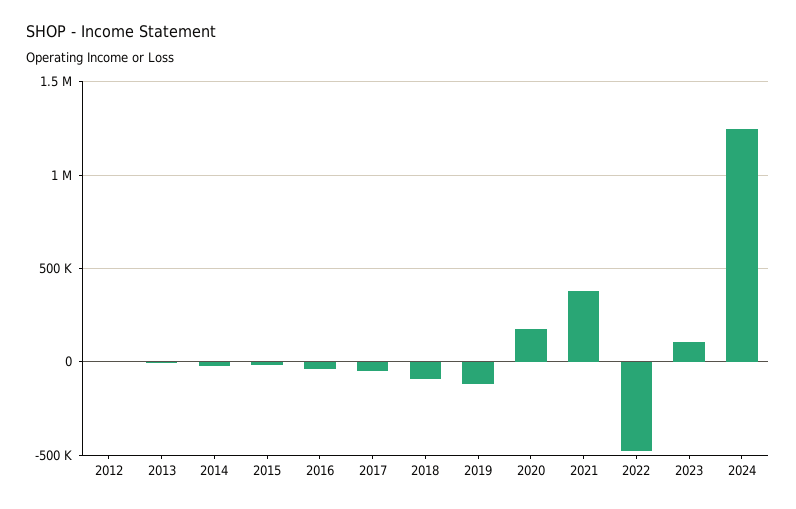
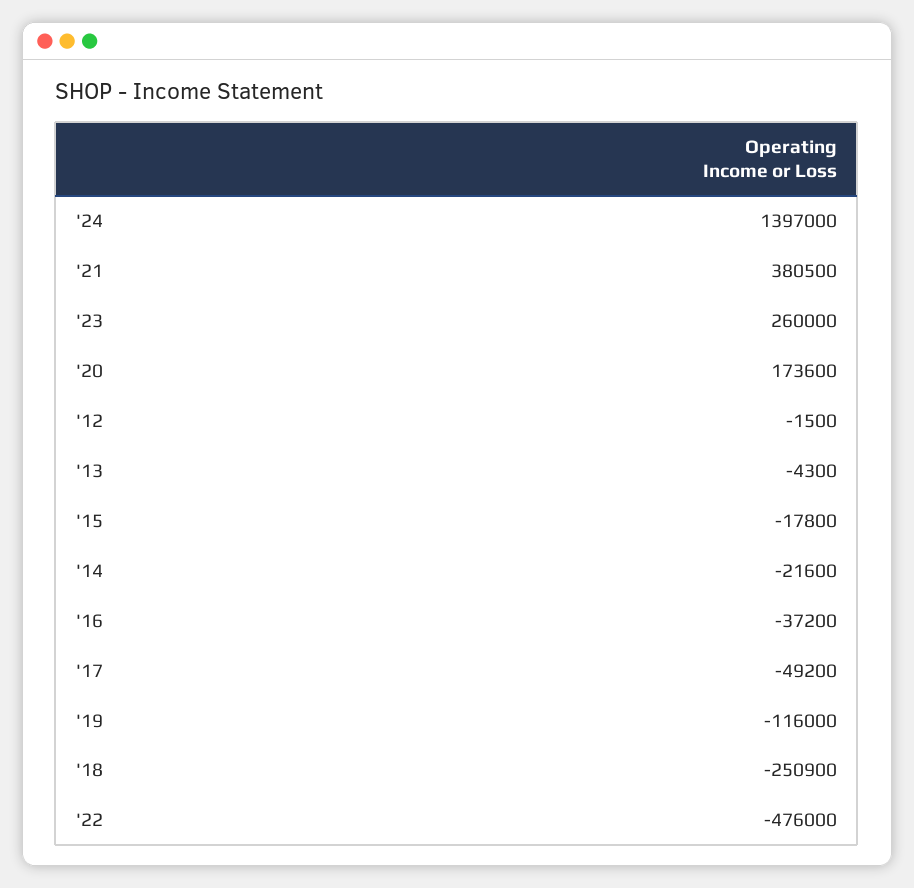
  {
    "2012": -1500,
    "2013": -4300,
    "2014": -21600,
    "2015": -17800,
    "2016": -37200,
    "2017": -49200,
-   "2018": -100000,
+   "2018": -250900,
    "2019": -116000,
    "2020": 173600,
    "2021": 380500,
    "2022": -476000,
-   "2023": 100000,
+   "2023": 260000,
-   "2024": 1250000
+   "2024": 1397000
  }

